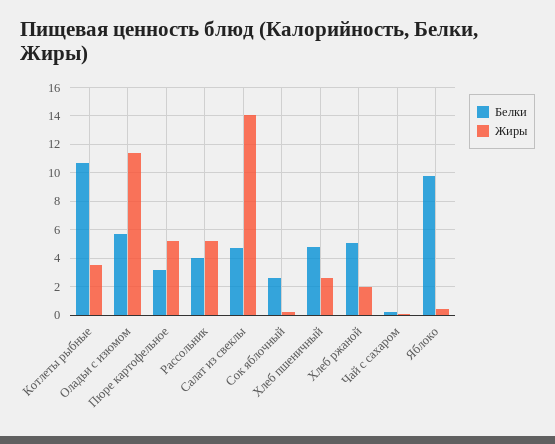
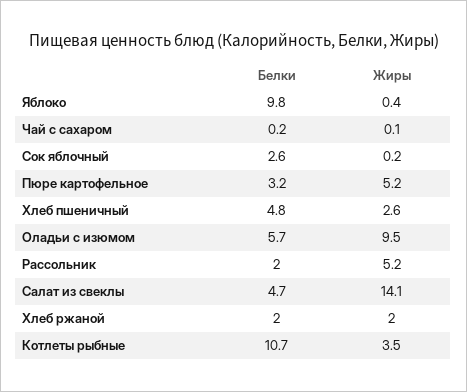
  {
    "Белки": {
      "Котлеты рыбные": 10.7,
      "Оладьи с изюмом": 5.7,
      "Пюре картофельное": 3.2,
-     "Рассольник": 4,
+     "Рассольник": 2,
      "Салат из свеклы": 4.7,
      "Сок яблочный": 2.6,
      "Хлеб пшеничный": 4.8,
-     "Хлеб ржаной": 5,
+     "Хлеб ржаной": 2,
      "Чай с сахаром": 0.2,
      "Яблоко": 9.8
    },
    "Жиры": {
      "Котлеты рыбные": 3.5,
-     "Оладьи с изюмом": 11.5,
+     "Оладьи с изюмом": 9.5,
      "Пюре картофельное": 5.2,
      "Рассольник": 5.2,
      "Салат из свеклы": 14.1,
      "Сок яблочный": 0.2,
      "Хлеб пшеничный": 2.6,
      "Хлеб ржаной": 2,
      "Чай с сахаром": 0.1,
      "Яблоко": 0.4
    }
  }

